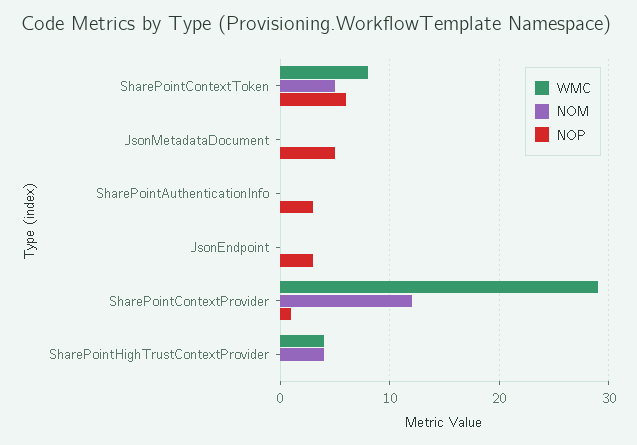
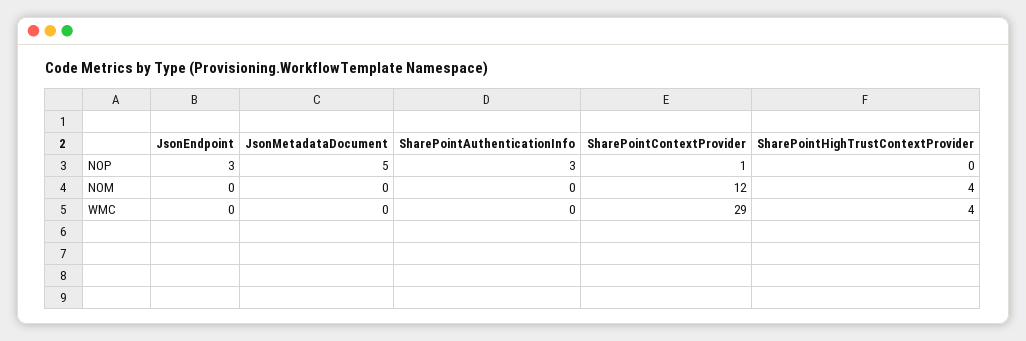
  {
    "WMC": {
-     "SharePointContextToken": 8,
      "JsonMetadataDocument": 0,
      "SharePointAuthenticationInfo": 0,
      "JsonEndpoint": 0,
      "SharePointContextProvider": 29,
      "SharePointHighTrustContextProvider": 4
    },
    "NOM": {
-     "SharePointContextToken": 5,
      "JsonMetadataDocument": 0,
      "SharePointAuthenticationInfo": 0,
      "JsonEndpoint": 0,
      "SharePointContextProvider": 12,
      "SharePointHighTrustContextProvider": 4
    },
    "NOP": {
-     "SharePointContextToken": 6,
      "JsonMetadataDocument": 5,
      "SharePointAuthenticationInfo": 3,
      "JsonEndpoint": 3,
      "SharePointContextProvider": 1,
      "SharePointHighTrustContextProvider": 0
    }
  }

